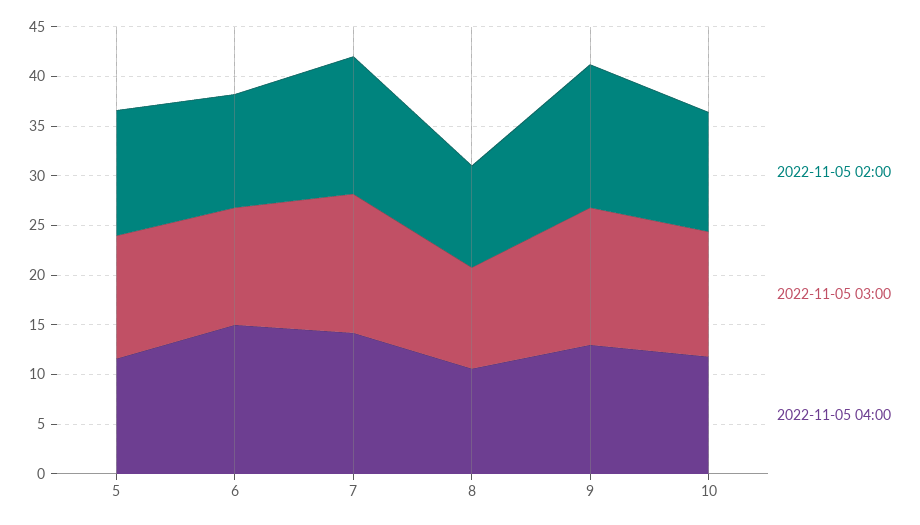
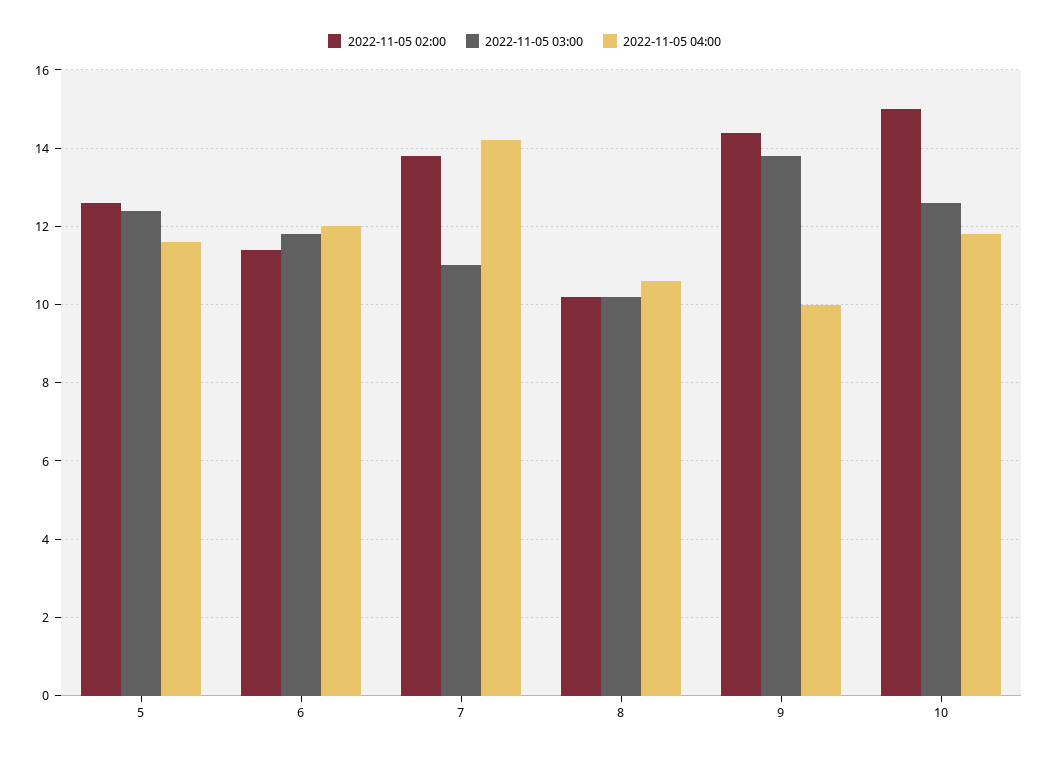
  {
    "2022-11-05 02:00": {
      "5": 12.5,
      "6": 11.5,
      "7": 14,
      "8": 10,
      "9": 14.5,
-     "10": 12
+     "10": 15
    },
    "2022-11-05 03:00": {
      "5": 12.5,
      "6": 12,
-     "7": 14,
+     "7": 11,
      "8": 10,
      "9": 14,
      "10": 12.5
    },
    "2022-11-05 04:00": {
      "5": 11.5,
-     "6": 15,
+     "6": 12,
      "7": 14,
      "8": 10.5,
-     "9": 13,
+     "9": 10,
      "10": 12
    }
  }

